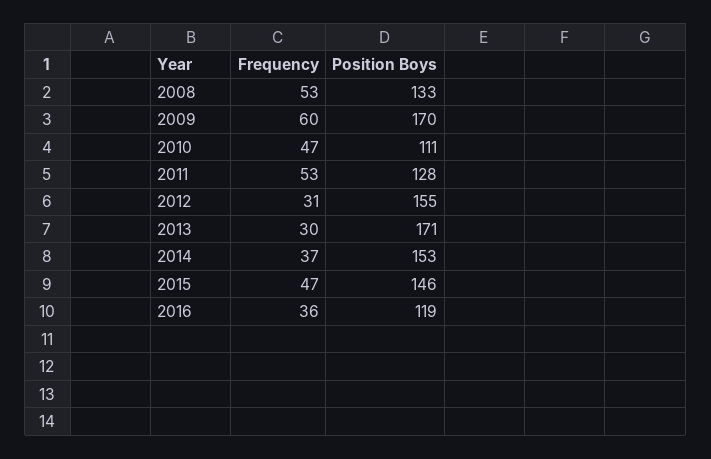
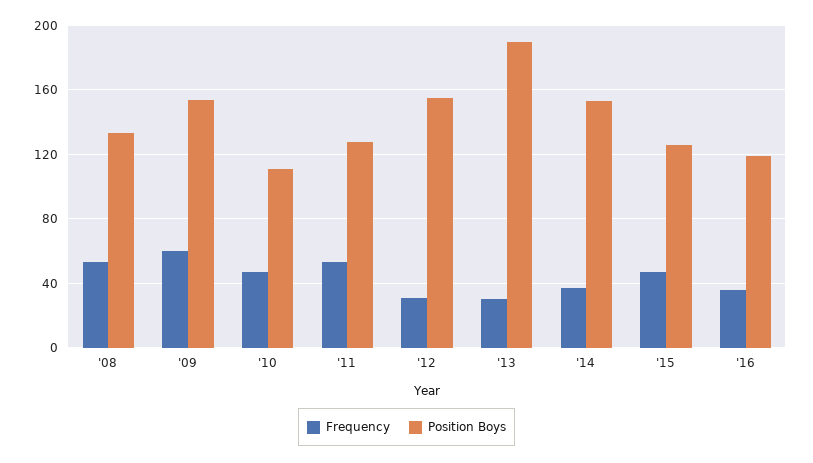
  {
    "Frequency": {
      "2008": 53,
      "2009": 60,
      "2010": 47,
      "2011": 53,
      "2012": 31,
      "2013": 30,
      "2014": 37,
      "2015": 47,
      "2016": 36
    },
    "Position Boys": {
      "2008": 133,
-     "2009": 170,
+     "2009": 155,
      "2010": 111,
      "2011": 128,
      "2012": 155,
-     "2013": 171,
+     "2013": 190,
      "2014": 153,
-     "2015": 146,
+     "2015": 125,
      "2016": 119
    }
  }

